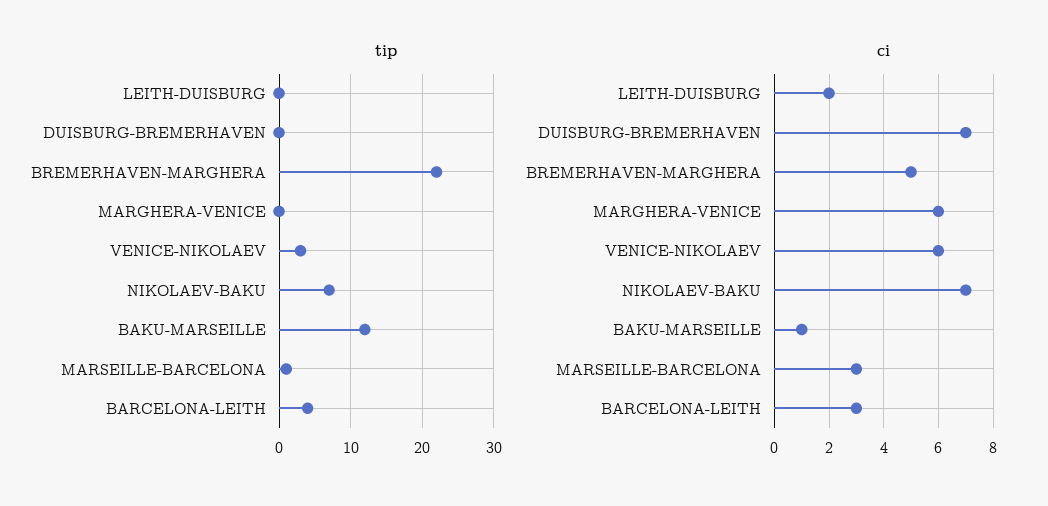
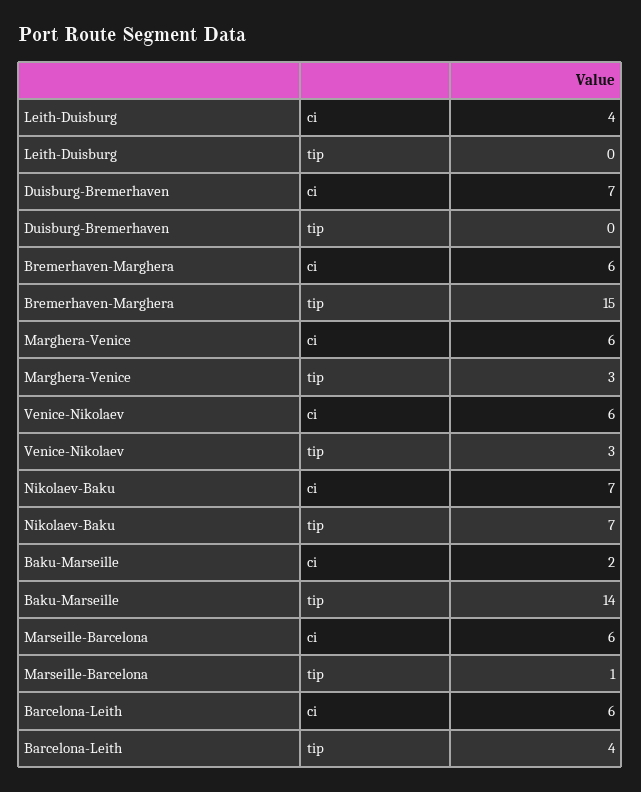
  {
    "tip": {
      "LEITH-DUISBURG": 0,
      "DUISBURG-BREMERHAVEN": 0,
-     "BREMERHAVEN-MARGHERA": 22,
+     "BREMERHAVEN-MARGHERA": 15,
-     "MARGHERA-VENICE": 0,
+     "MARGHERA-VENICE": 3,
      "VENICE-NIKOLAEV": 3,
      "NIKOLAEV-BAKU": 7,
-     "BAKU-MARSEILLE": 12,
+     "BAKU-MARSEILLE": 14,
      "MARSEILLE-BARCELONA": 1,
      "BARCELONA-LEITH": 4
    },
    "ci": {
-     "LEITH-DUISBURG": 2,
+     "LEITH-DUISBURG": 4,
      "DUISBURG-BREMERHAVEN": 7,
-     "BREMERHAVEN-MARGHERA": 5,
+     "BREMERHAVEN-MARGHERA": 6,
      "MARGHERA-VENICE": 6,
      "VENICE-NIKOLAEV": 6,
      "NIKOLAEV-BAKU": 7,
-     "BAKU-MARSEILLE": 1,
+     "BAKU-MARSEILLE": 2,
-     "MARSEILLE-BARCELONA": 3,
+     "MARSEILLE-BARCELONA": 6,
-     "BARCELONA-LEITH": 3
+     "BARCELONA-LEITH": 6
    }
  }

